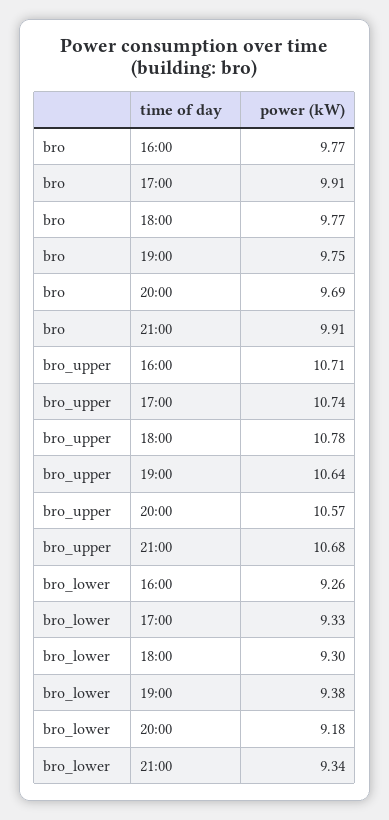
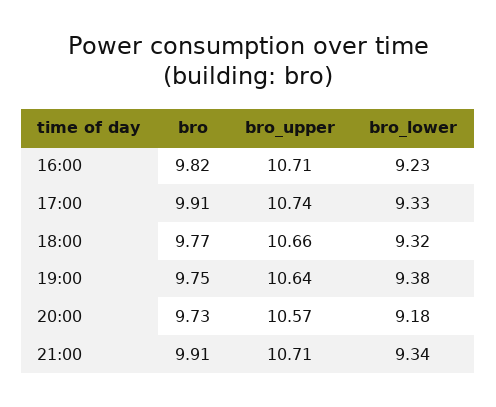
  {
    "bro": {
-     "16:00": 9.77,
+     "16:00": 9.82,
      "17:00": 9.91,
      "18:00": 9.77,
      "19:00": 9.75,
-     "20:00": 9.69,
+     "20:00": 9.73,
      "21:00": 9.91
    },
    "bro_upper": {
      "16:00": 10.71,
      "17:00": 10.74,
-     "18:00": 10.78,
+     "18:00": 10.66,
      "19:00": 10.64,
      "20:00": 10.57,
-     "21:00": 10.68
+     "21:00": 10.71
    },
    "bro_lower": {
-     "16:00": 9.26,
+     "16:00": 9.23,
      "17:00": 9.33,
-     "18:00": 9.3,
+     "18:00": 9.32,
      "19:00": 9.38,
      "20:00": 9.18,
      "21:00": 9.34
    }
  }

